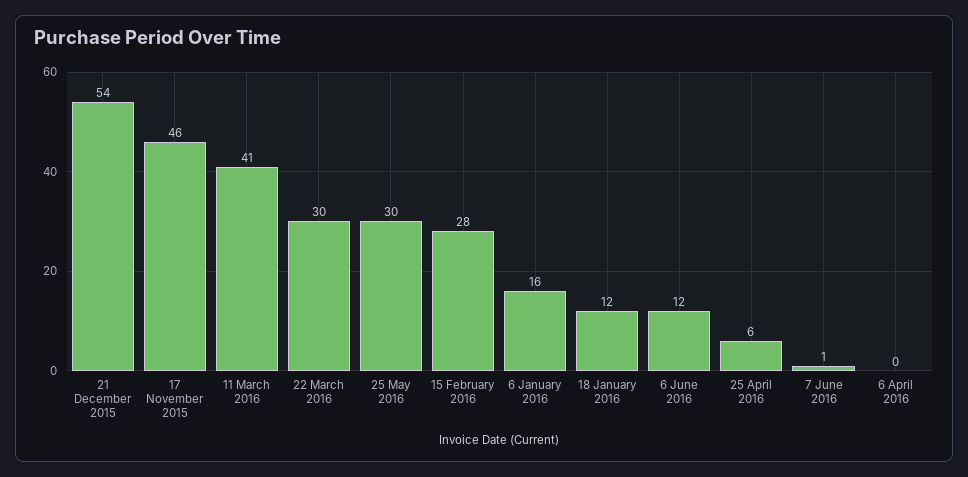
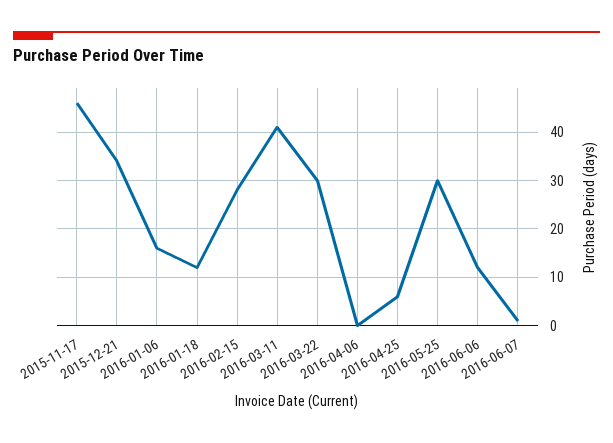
  {
-   "21 December 2015": 54,
+   "21 December 2015": 35,
    "17 November 2015": 46,
    "11 March 2016": 41,
    "22 March 2016": 30,
    "25 May 2016": 30,
    "15 February 2016": 28,
    "6 January 2016": 16,
    "18 January 2016": 12,
    "6 June 2016": 12,
    "25 April 2016": 6,
    "7 June 2016": 1,
    "6 April 2016": 0
  }

